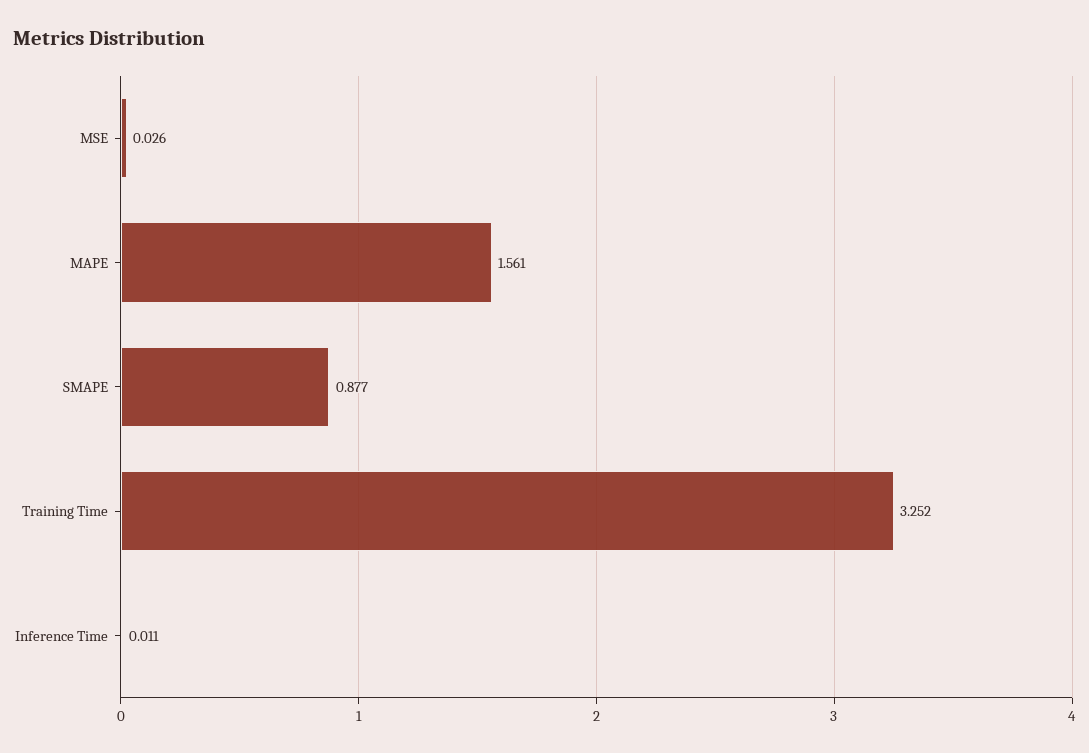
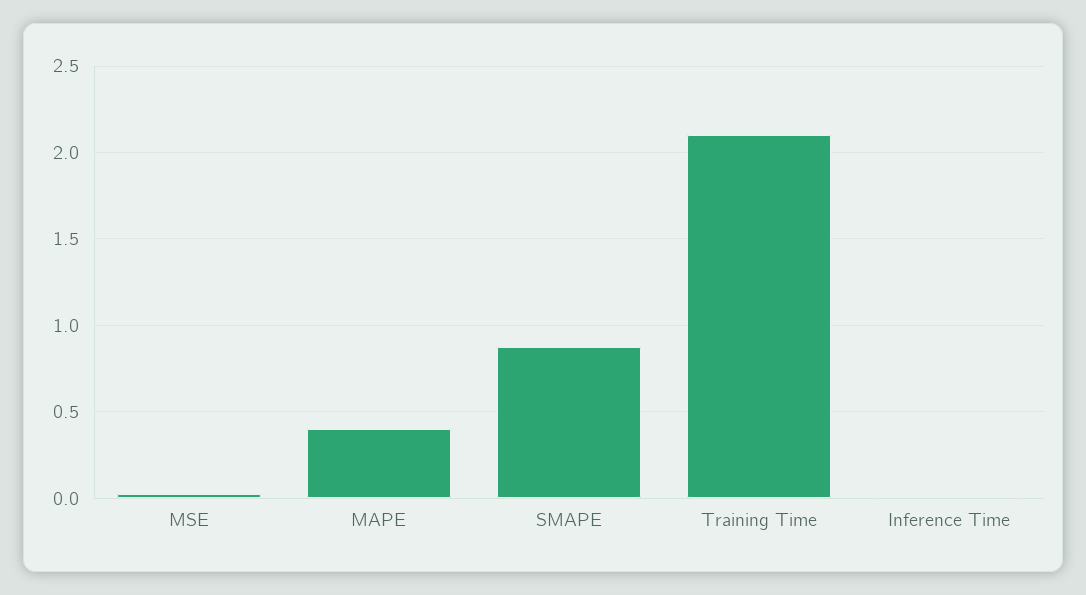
  {
    "MSE": 0.026,
-   "MAPE": 1.561,
+   "MAPE": 0.4,
    "SMAPE": 0.877,
-   "Training Time": 3.252,
+   "Training Time": 2.1,
    "Inference Time": 0.011
  }

